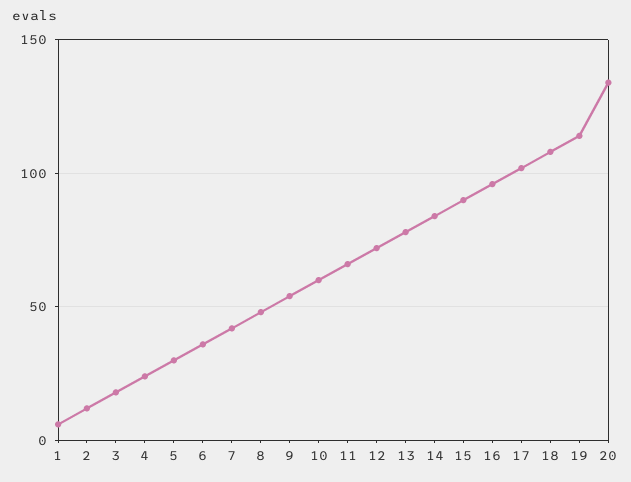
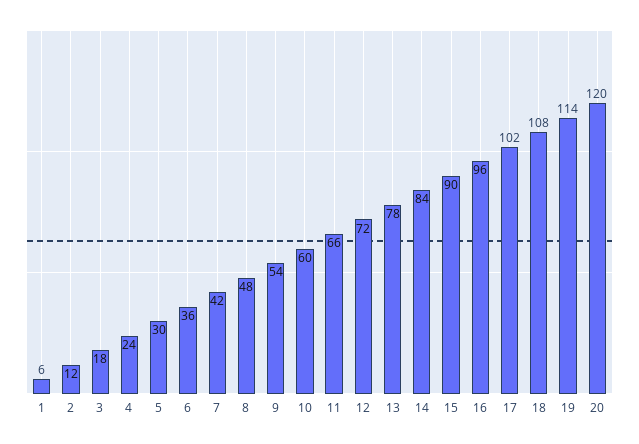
  {
    "1": 6,
    "2": 12,
    "3": 18,
    "4": 24,
    "5": 30,
    "6": 36,
    "7": 42,
    "8": 48,
    "9": 54,
    "10": 60,
    "11": 66,
    "12": 72,
    "13": 78,
    "14": 84,
    "15": 90,
    "16": 96,
    "17": 102,
    "18": 108,
    "19": 114,
-   "20": 135
+   "20": 120
  }

